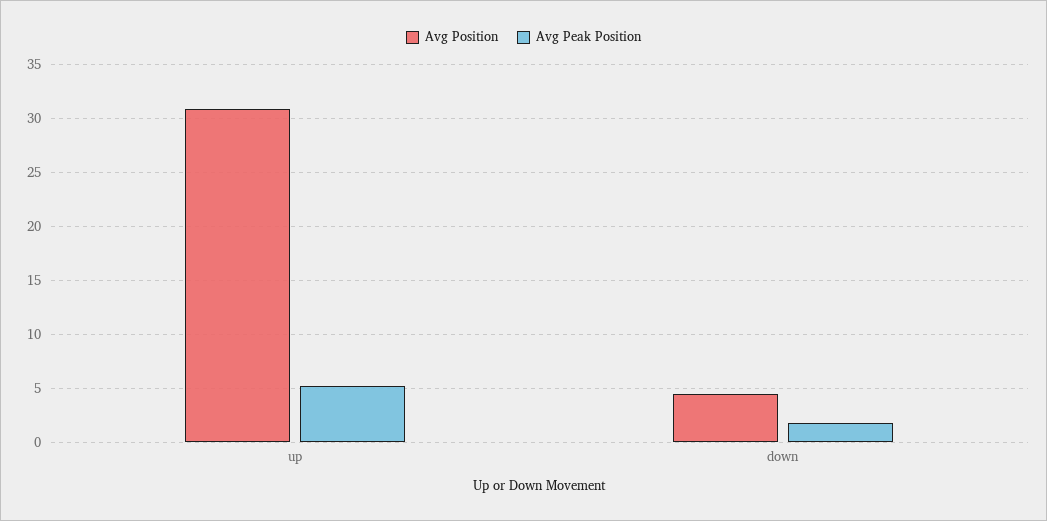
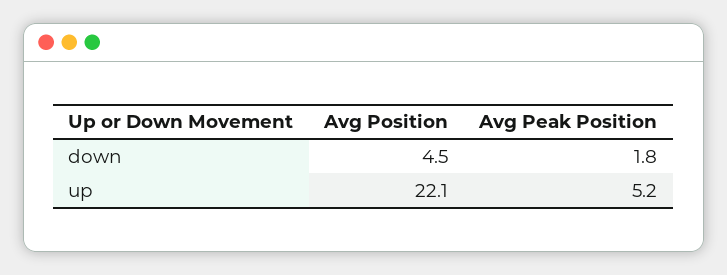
  {
    "Avg Position": {
-     "up": 31,
+     "up": 22.1,
      "down": 4.5
    },
    "Avg Peak Position": {
      "up": 5.2,
      "down": 1.8
    }
  }

